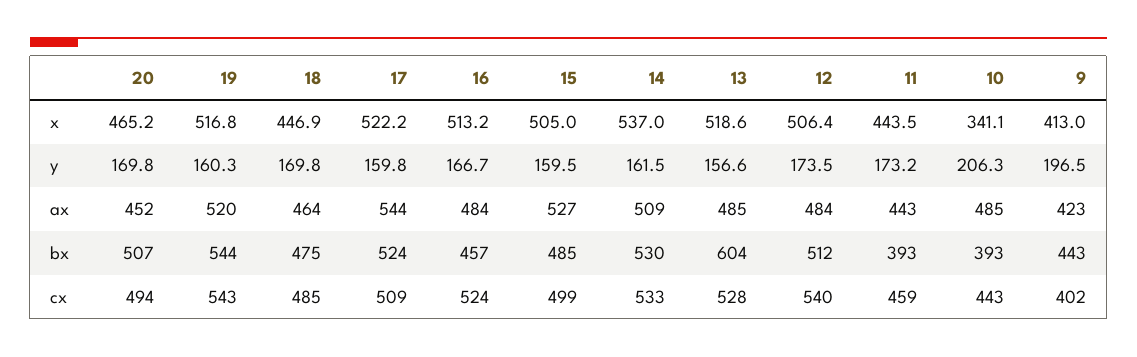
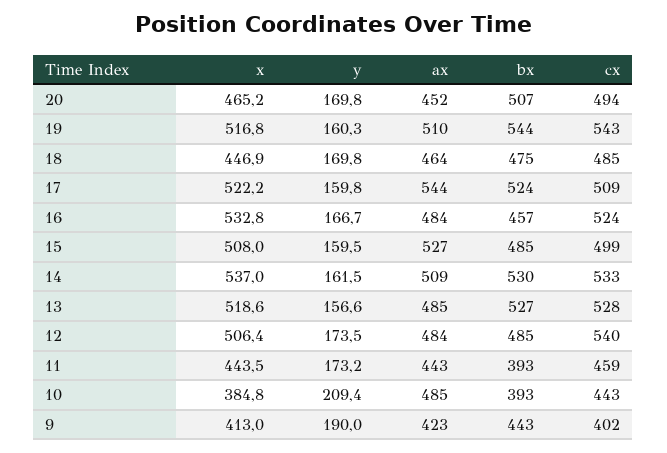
  {
    "20": {
      "x": 465.2,
      "y": 169.8,
      "ax": 452,
      "bx": 507,
      "cx": 494
    },
    "19": {
      "x": 516.8,
      "y": 160.3,
-     "ax": 520,
+     "ax": 510,
      "bx": 544,
      "cx": 543
    },
    "18": {
      "x": 446.9,
      "y": 169.8,
      "ax": 464,
      "bx": 475,
      "cx": 485
    },
    "17": {
      "x": 522.2,
      "y": 159.8,
      "ax": 544,
      "bx": 524,
      "cx": 509
    },
    "16": {
-     "x": 513.2,
+     "x": 532.8,
      "y": 166.7,
      "ax": 484,
      "bx": 457,
      "cx": 524
    },
    "15": {
-     "x": 505,
+     "x": 508,
      "y": 159.5,
      "ax": 527,
      "bx": 485,
      "cx": 499
    },
    "14": {
      "x": 537,
      "y": 161.5,
      "ax": 509,
      "bx": 530,
      "cx": 533
    },
    "13": {
      "x": 518.6,
      "y": 156.6,
      "ax": 485,
-     "bx": 604,
+     "bx": 527,
      "cx": 528
    },
    "12": {
      "x": 506.4,
      "y": 173.5,
      "ax": 484,
-     "bx": 512,
+     "bx": 485,
      "cx": 540
    },
    "11": {
      "x": 443.5,
      "y": 173.2,
      "ax": 443,
      "bx": 393,
      "cx": 459
    },
    "10": {
-     "x": 341.1,
+     "x": 384.8,
-     "y": 206.3,
+     "y": 209.4,
      "ax": 485,
      "bx": 393,
      "cx": 443
    },
    "9": {
      "x": 413,
-     "y": 196.5,
+     "y": 190,
      "ax": 423,
      "bx": 443,
      "cx": 402
    }
  }

